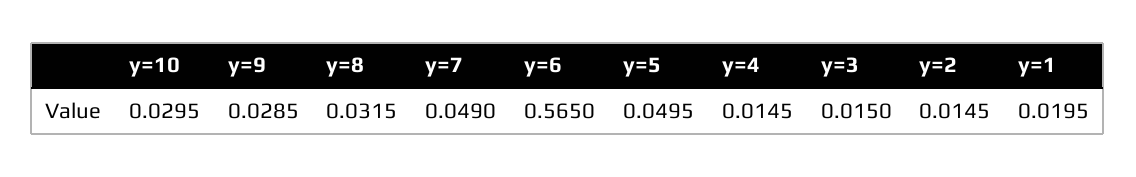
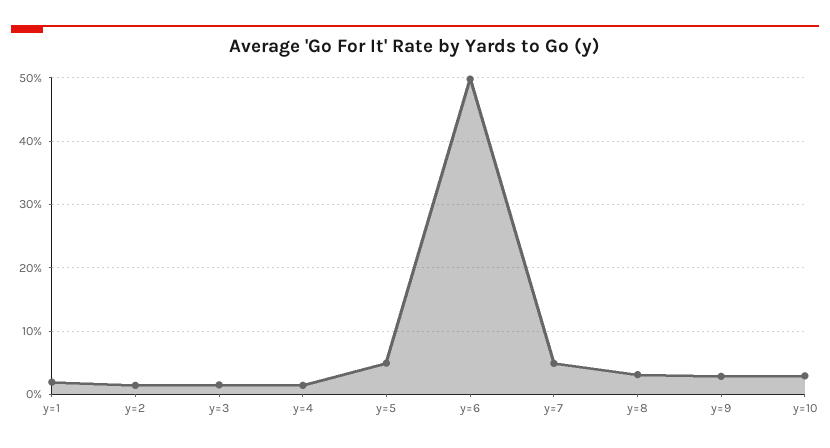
  {
    "y=10": 0.0295,
    "y=9": 0.0285,
    "y=8": 0.0315,
    "y=7": 0.049,
-   "y=6": 0.565,
+   "y=6": 0.5,
    "y=5": 0.0495,
    "y=4": 0.0145,
    "y=3": 0.015,
    "y=2": 0.0145,
    "y=1": 0.0195
  }

